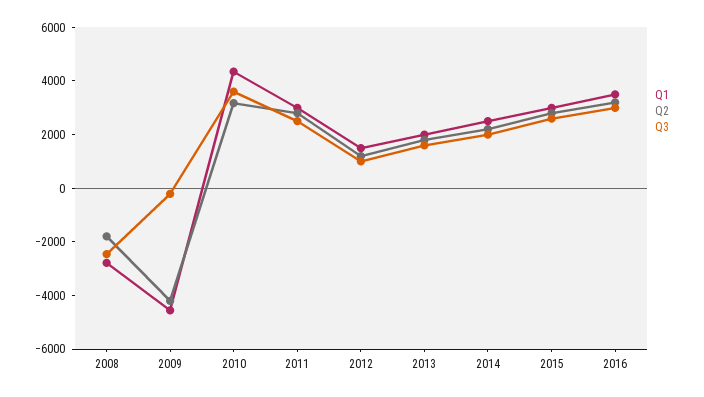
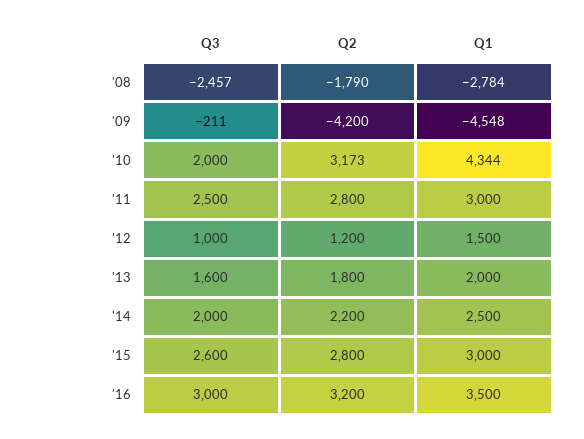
  {
    "Q1": {
      "2008": -2784,
      "2009": -4548,
      "2010": 4344,
      "2011": 3000,
      "2012": 1500,
      "2013": 2000,
      "2014": 2500,
      "2015": 3000,
      "2016": 3500
    },
    "Q2": {
      "2008": -1790,
      "2009": -4200,
      "2010": 3173,
      "2011": 2800,
      "2012": 1200,
      "2013": 1800,
      "2014": 2200,
      "2015": 2800,
      "2016": 3200
    },
    "Q3": {
      "2008": -2457,
      "2009": -211,
-     "2010": 3500,
+     "2010": 2000,
      "2011": 2500,
      "2012": 1000,
      "2013": 1600,
      "2014": 2000,
      "2015": 2600,
      "2016": 3000
    }
  }

